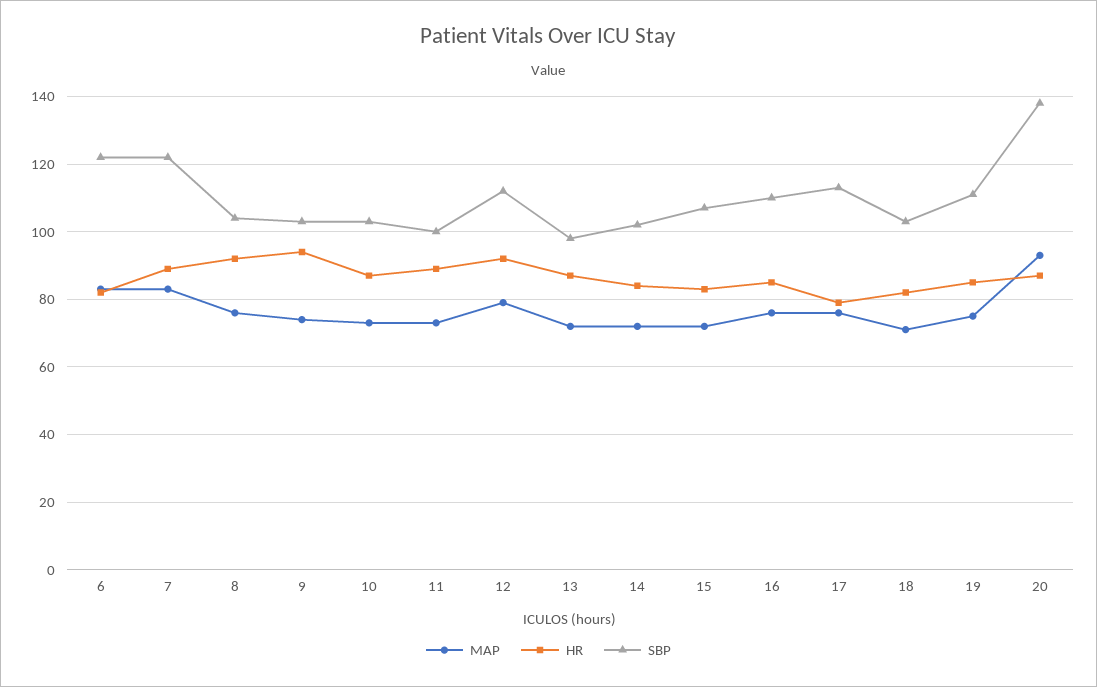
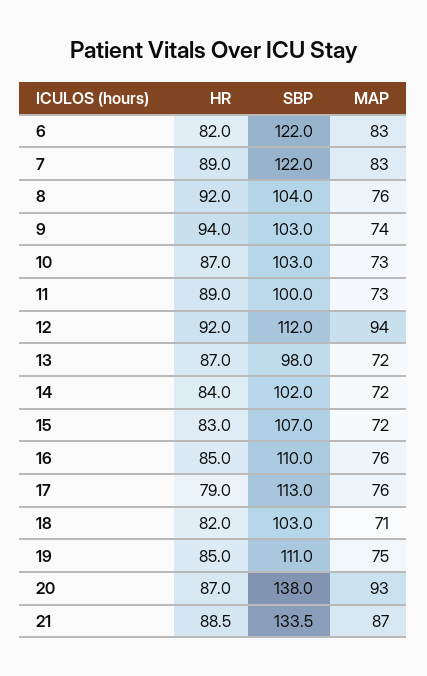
  {
    "MAP": {
      "6": 83,
      "7": 83,
      "8": 76,
      "9": 74,
      "10": 73,
      "11": 73,
-     "12": 80,
+     "12": 94,
      "13": 72,
      "14": 72,
      "15": 72,
      "16": 76,
      "17": 76,
      "18": 71,
      "19": 75,
-     "20": 93
+     "20": 93,
+     "21": 87
    },
    "HR": {
      "6": 82,
      "7": 89,
      "8": 92,
      "9": 94,
      "10": 87,
      "11": 89,
      "12": 92,
      "13": 87,
      "14": 84,
      "15": 83,
      "16": 85,
      "17": 79,
      "18": 82,
      "19": 85,
-     "20": 87
+     "20": 87,
+     "21": 88.5
    },
    "SBP": {
      "6": 122,
      "7": 122,
      "8": 104,
      "9": 103,
      "10": 103,
      "11": 100,
      "12": 112,
      "13": 98,
      "14": 102,
      "15": 107,
      "16": 110,
      "17": 113,
      "18": 103,
      "19": 111,
-     "20": 138
+     "20": 138,
+     "21": 133.5
    }
  }

